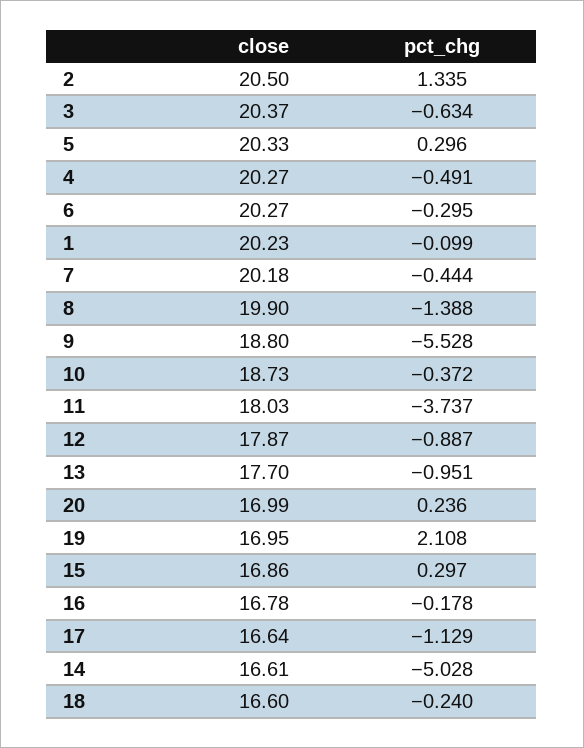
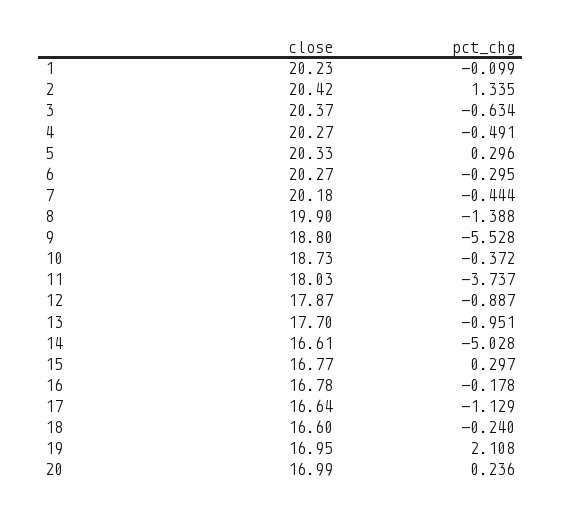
  {
    "close": {
-     "2": 20.5,
+     "2": 20.42,
      "3": 20.37,
      "5": 20.33,
      "4": 20.27,
      "6": 20.27,
      "1": 20.23,
      "7": 20.18,
      "8": 19.9,
      "9": 18.8,
      "10": 18.73,
      "11": 18.03,
      "12": 17.87,
      "13": 17.7,
      "20": 16.99,
      "19": 16.95,
-     "15": 16.86,
+     "15": 16.77,
      "16": 16.78,
      "17": 16.64,
      "14": 16.61,
      "18": 16.6
    },
    "pct_chg": {
      "2": 1.335,
      "3": -0.634,
      "5": 0.296,
      "4": -0.491,
      "6": -0.295,
      "1": -0.099,
      "7": -0.444,
      "8": -1.388,
      "9": -5.528,
      "10": -0.372,
      "11": -3.737,
      "12": -0.887,
      "13": -0.951,
      "20": 0.236,
      "19": 2.108,
      "15": 0.297,
      "16": -0.178,
      "17": -1.129,
      "14": -5.028,
      "18": -0.24
    }
  }

